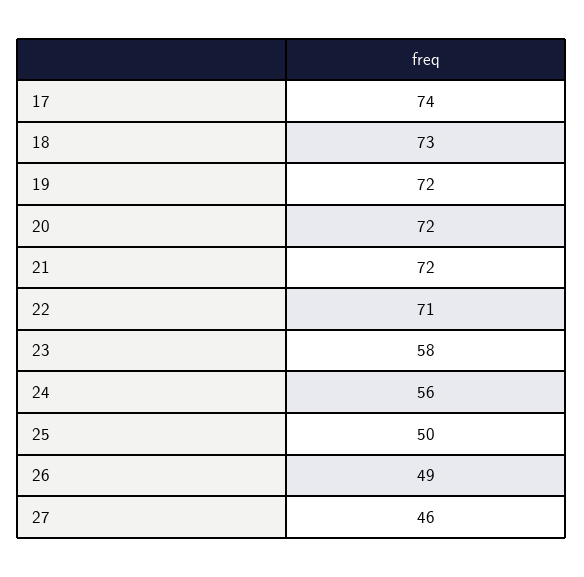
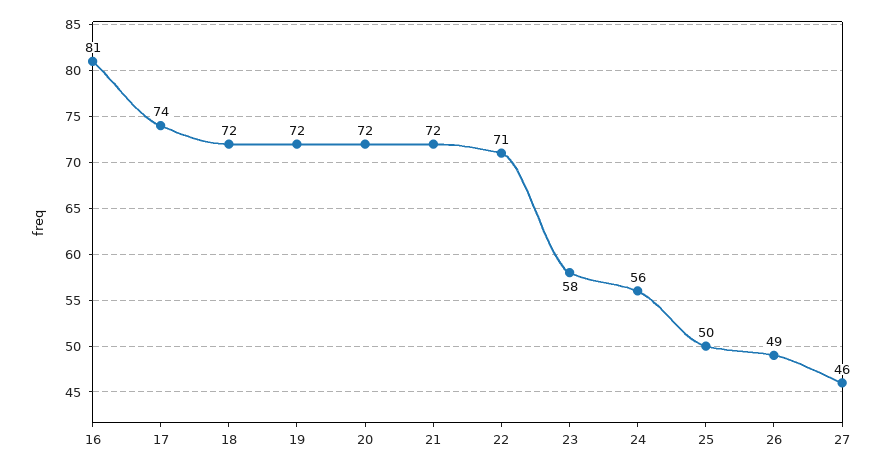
  {
    "17": 74,
-   "18": 73,
+   "18": 72,
    "19": 72,
    "20": 72,
    "21": 72,
    "22": 71,
    "23": 58,
    "24": 56,
    "25": 50,
    "26": 49,
-   "27": 46
+   "27": 46,
+   "16": 81
  }

